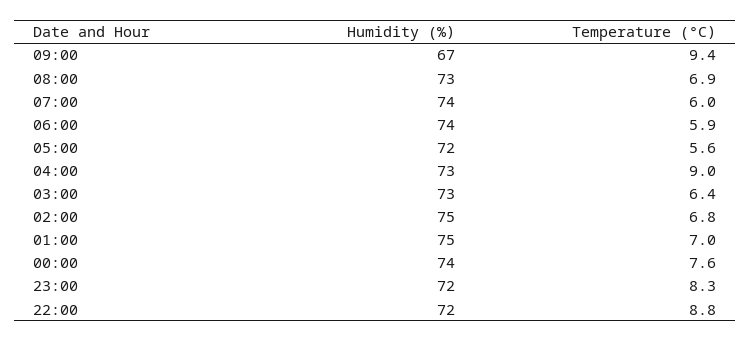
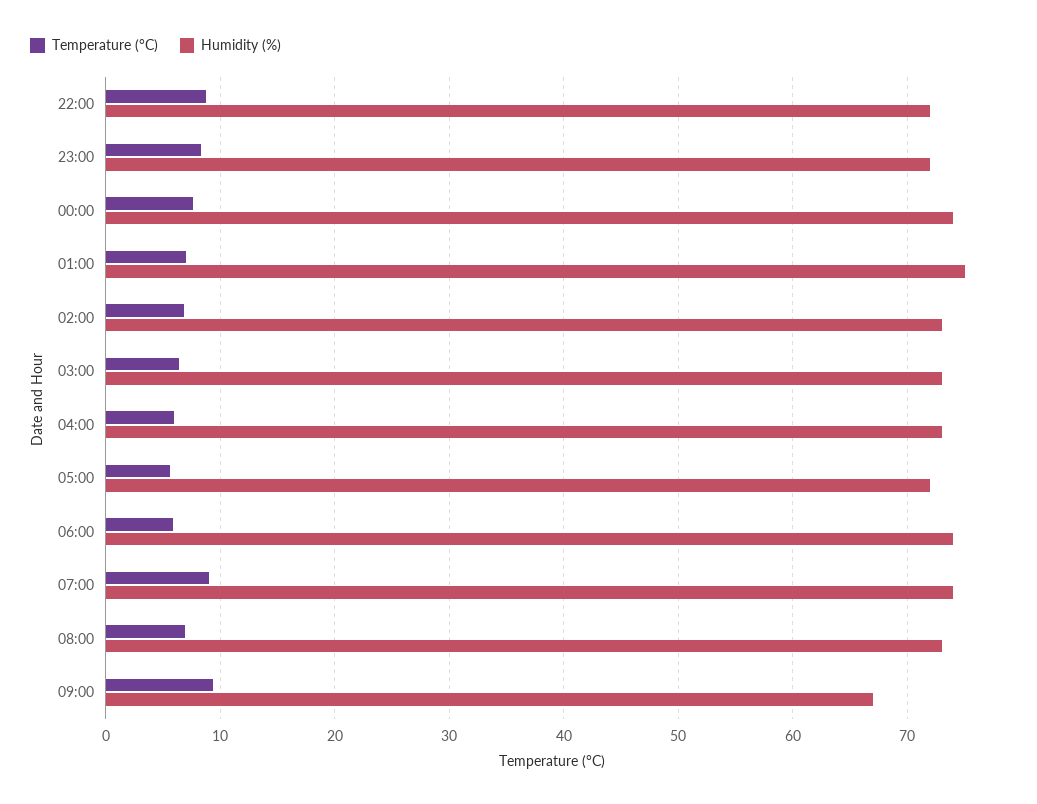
  {
    "Humidity (%)": {
      "09:00": 67,
      "08:00": 73,
      "07:00": 74,
      "06:00": 74,
      "05:00": 72,
      "04:00": 73,
      "03:00": 73,
-     "02:00": 75,
+     "02:00": 73,
      "01:00": 75,
      "00:00": 74,
      "23:00": 72,
      "22:00": 72
    },
    "Temperature (°C)": {
      "09:00": 9.4,
      "08:00": 6.9,
-     "07:00": 6,
+     "07:00": 9,
      "06:00": 5.9,
      "05:00": 5.6,
-     "04:00": 9,
+     "04:00": 6,
      "03:00": 6.4,
      "02:00": 6.8,
      "01:00": 7,
      "00:00": 7.6,
      "23:00": 8.3,
      "22:00": 8.8
    }
  }

